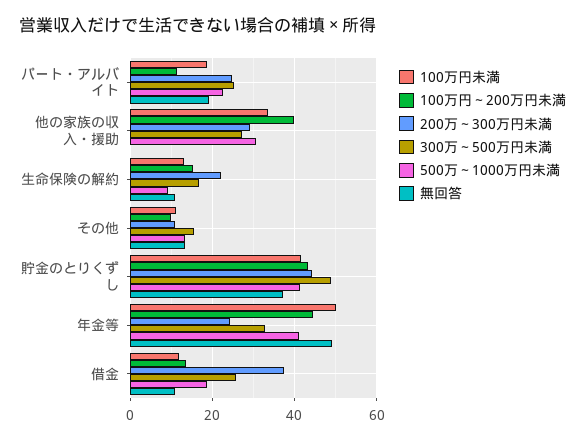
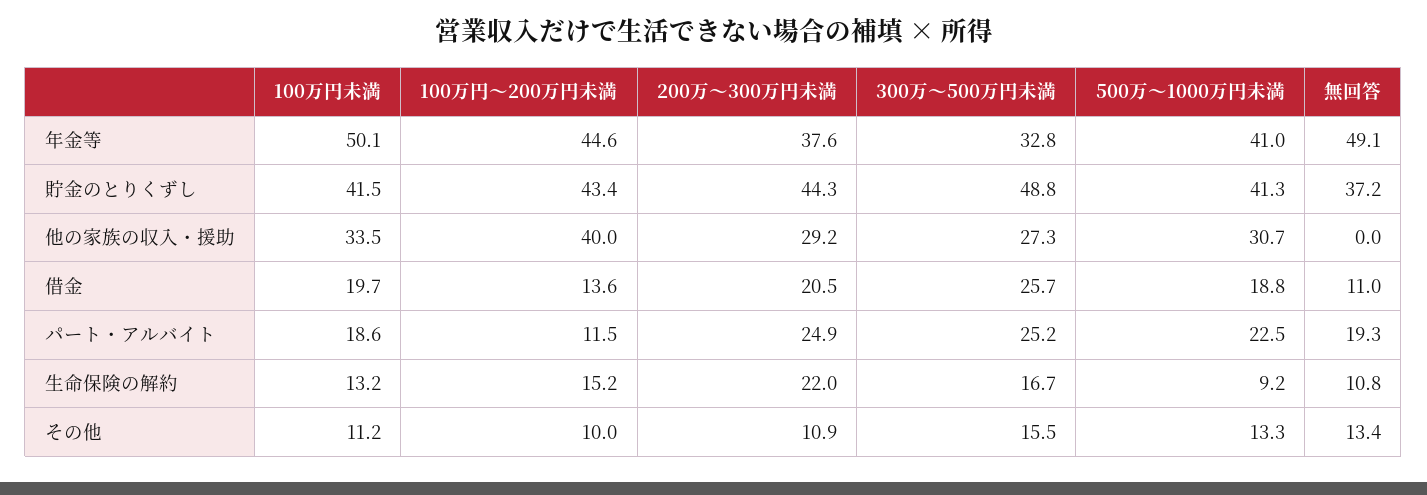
  {
    "100万円未満": {
      "パート・アルバイト": 18.6,
      "他の家族の収入・援助": 33.5,
      "生命保険の解約": 13.2,
      "その他": 11.2,
      "貯金のとりくずし": 41.5,
      "年金等": 50.1,
-     "借金": 12
+     "借金": 19.7
    },
    "100万円～200万円未満": {
      "パート・アルバイト": 11.5,
      "他の家族の収入・援助": 40,
      "生命保険の解約": 15.2,
      "その他": 10,
      "貯金のとりくずし": 43.4,
      "年金等": 44.6,
      "借金": 13.6
    },
    "200万～300万円未満": {
      "パート・アルバイト": 24.9,
      "他の家族の収入・援助": 29.2,
      "生命保険の解約": 22,
      "その他": 10.9,
      "貯金のとりくずし": 44.3,
-     "年金等": 24,
+     "年金等": 37.6,
-     "借金": 38
+     "借金": 20.5
    },
    "300万～500万円未満": {
      "パート・アルバイト": 25.2,
      "他の家族の収入・援助": 27.3,
      "生命保険の解約": 16.7,
      "その他": 15.5,
      "貯金のとりくずし": 48.8,
      "年金等": 32.8,
      "借金": 25.7
    },
    "500万～1000万円未満": {
      "パート・アルバイト": 22.5,
      "他の家族の収入・援助": 30.7,
      "生命保険の解約": 9.2,
      "その他": 13.3,
      "貯金のとりくずし": 41.3,
      "年金等": 41,
      "借金": 18.8
    },
    "無回答": {
      "パート・アルバイト": 19.3,
      "他の家族の収入・援助": 0,
      "生命保険の解約": 10.8,
      "その他": 13.4,
      "貯金のとりくずし": 37.2,
      "年金等": 49.1,
      "借金": 11
    }
  }

